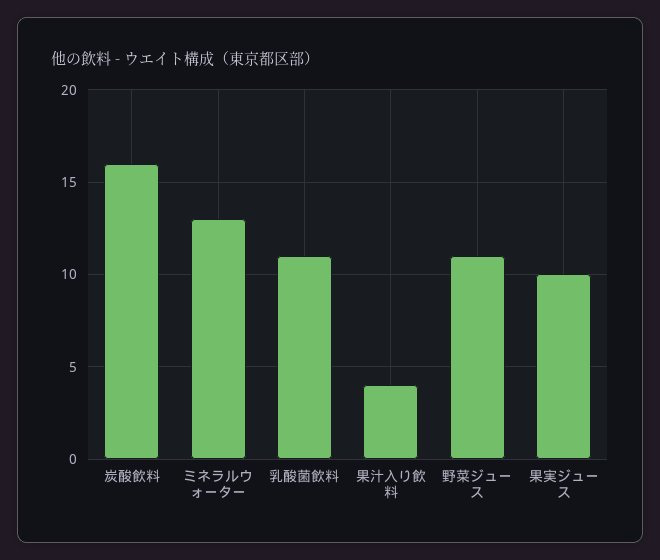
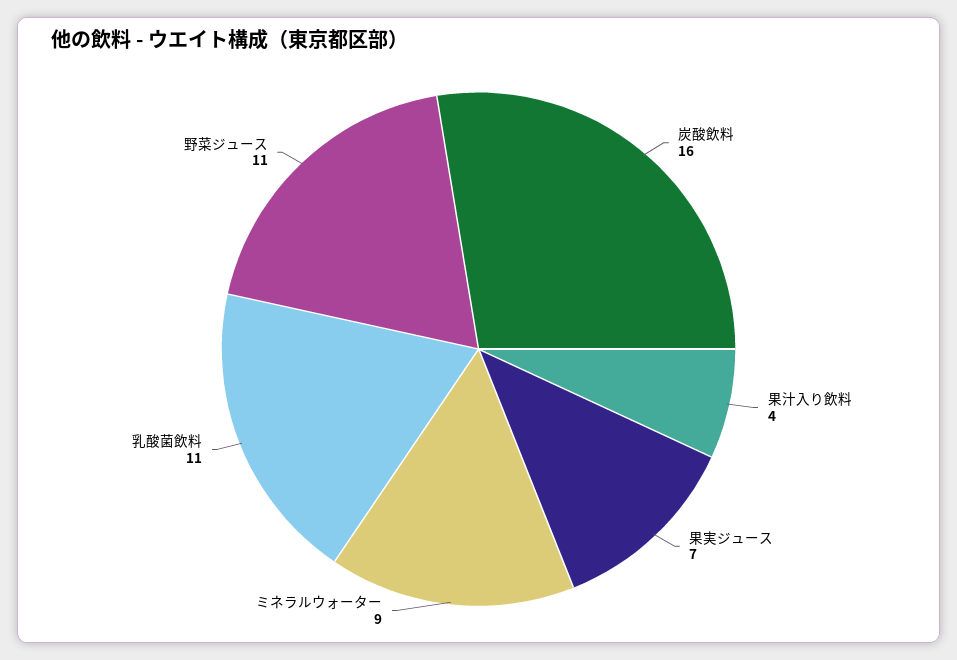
  {
    "炭酸飲料": 16,
-   "ミネラルウォーター": 13,
+   "ミネラルウォーター": 9,
    "乳酸菌飲料": 11,
    "果汁入り飲料": 4,
    "野菜ジュース": 11,
-   "果実ジュース": 10
+   "果実ジュース": 7
  }

